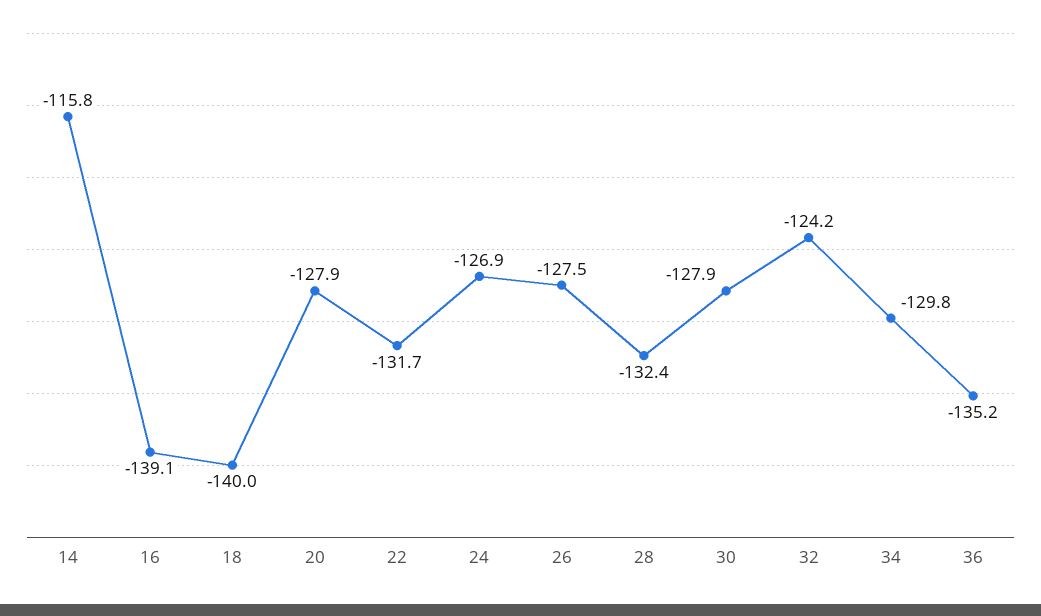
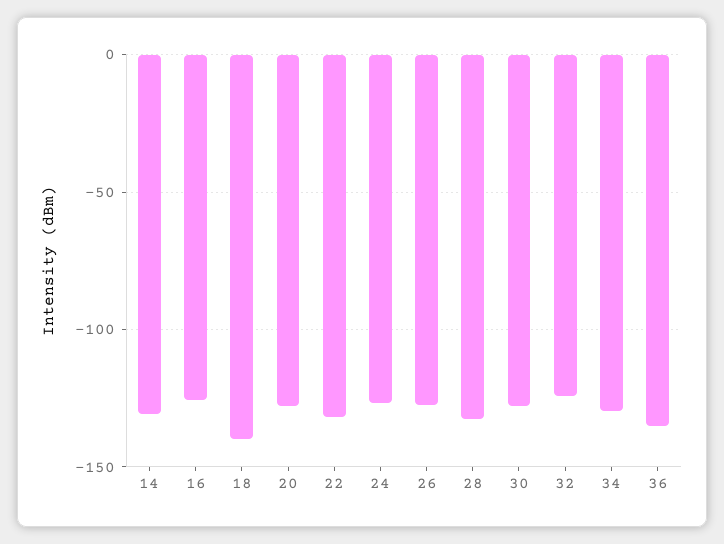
  {
-   "14": -115.8,
+   "14": -130,
-   "16": -139.1,
+   "16": -125,
    "18": -140,
    "20": -127.9,
    "22": -131.7,
    "24": -126.9,
    "26": -127.5,
    "28": -132.4,
    "30": -127.9,
    "32": -124.2,
    "34": -129.8,
    "36": -135.2
  }

